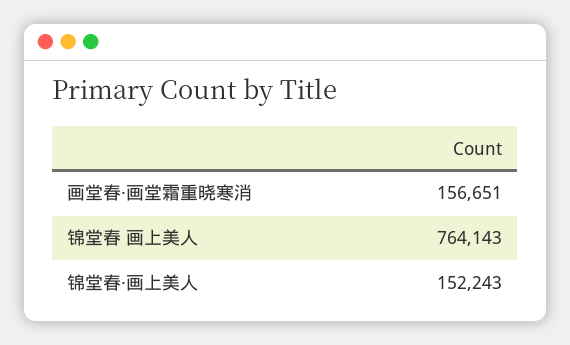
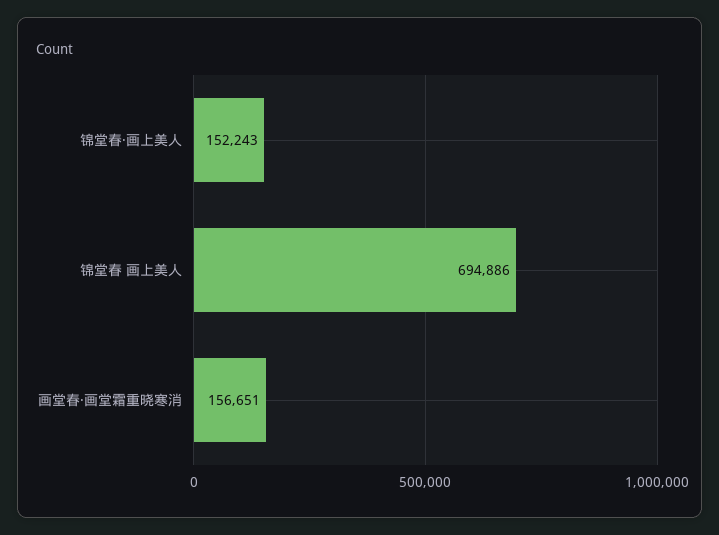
  {
    "画堂春·画堂霜重晓寒消": 156651,
-   "锦堂春 画上美人": 764143,
+   "锦堂春 画上美人": 694886,
    "锦堂春·画上美人": 152243
  }

